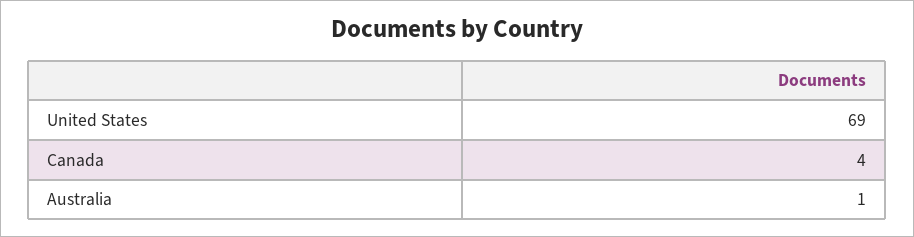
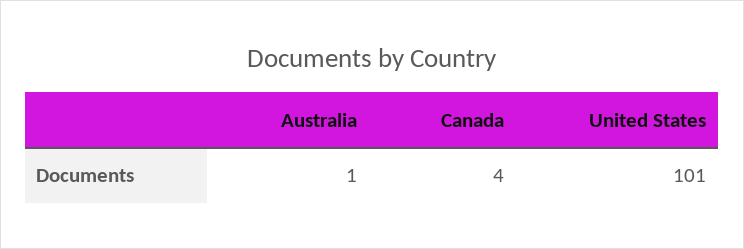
  {
-   "United States": 69,
+   "United States": 101,
    "Canada": 4,
    "Australia": 1
  }

